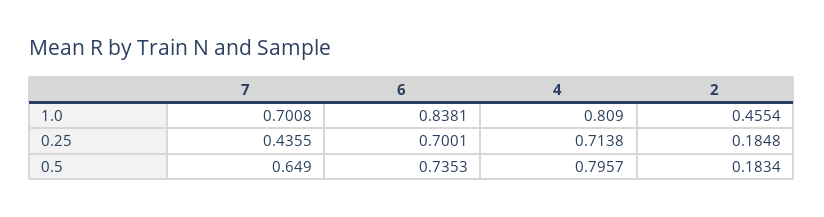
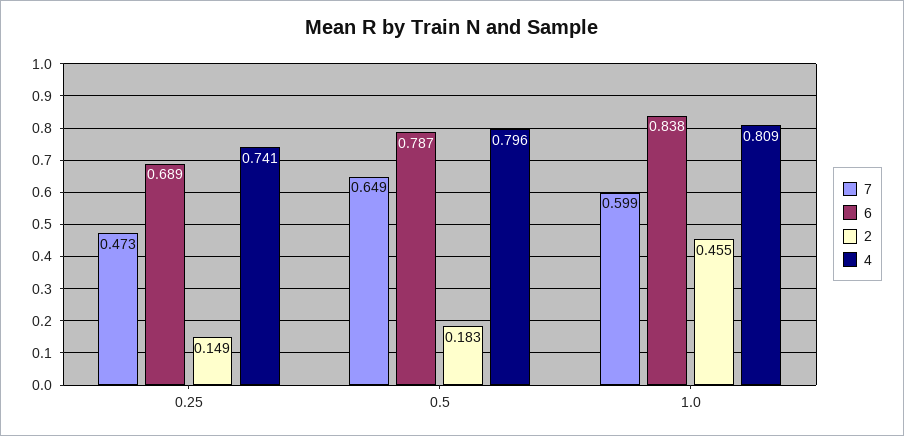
  {
    "7": {
-     "1.0": 0.7008,
+     "1.0": 0.599,
-     "0.25": 0.4355,
+     "0.25": 0.473,
      "0.5": 0.649
    },
    "6": {
      "1.0": 0.8381,
-     "0.25": 0.7001,
+     "0.25": 0.689,
-     "0.5": 0.7353
+     "0.5": 0.787
    },
    "4": {
      "1.0": 0.809,
-     "0.25": 0.7138,
+     "0.25": 0.741,
      "0.5": 0.7957
    },
    "2": {
      "1.0": 0.4554,
-     "0.25": 0.1848,
+     "0.25": 0.149,
      "0.5": 0.1834
    }
  }

